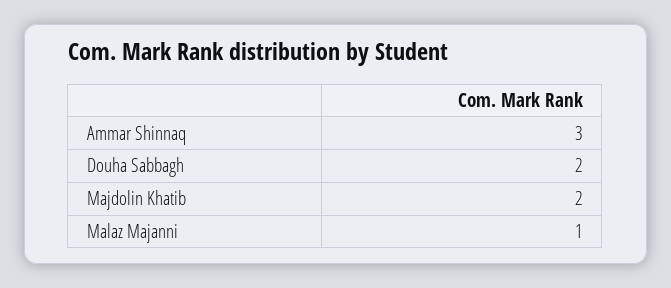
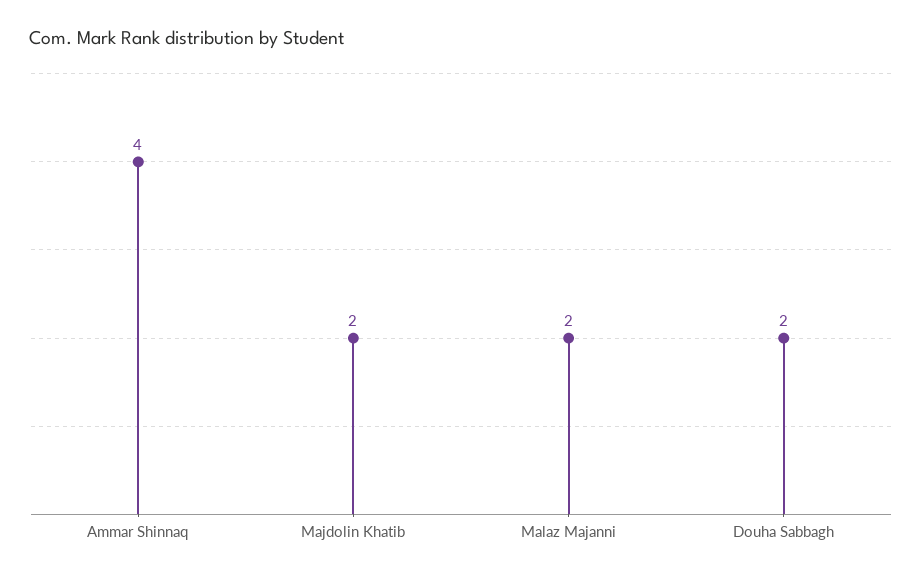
  {
-   "Ammar Shinnaq": 3,
+   "Ammar Shinnaq": 4,
    "Douha Sabbagh": 2,
    "Majdolin Khatib": 2,
-   "Malaz Majanni": 1
+   "Malaz Majanni": 2
  }

